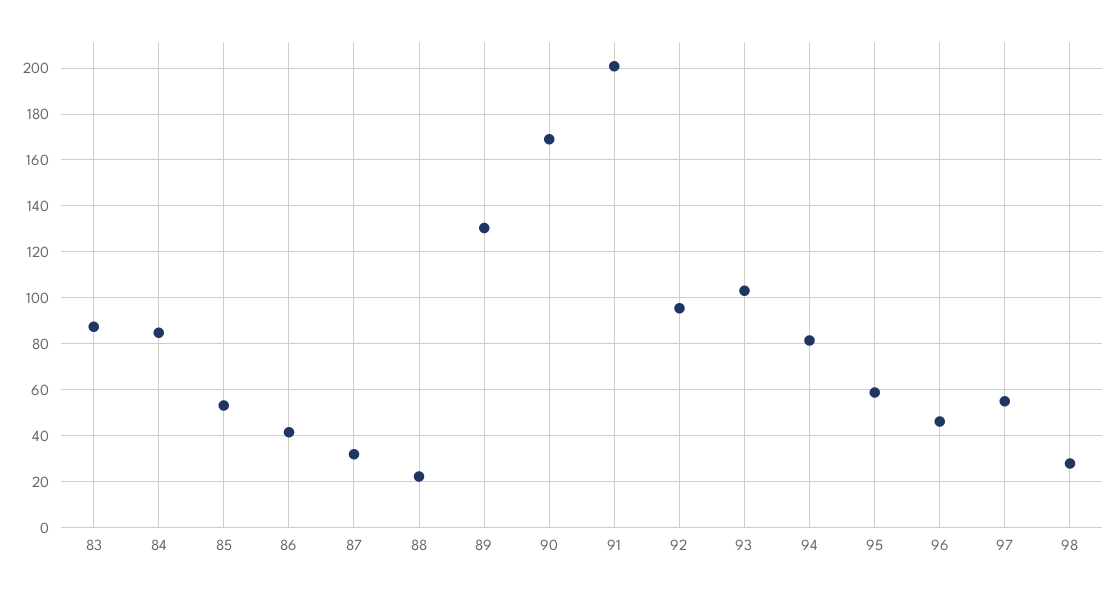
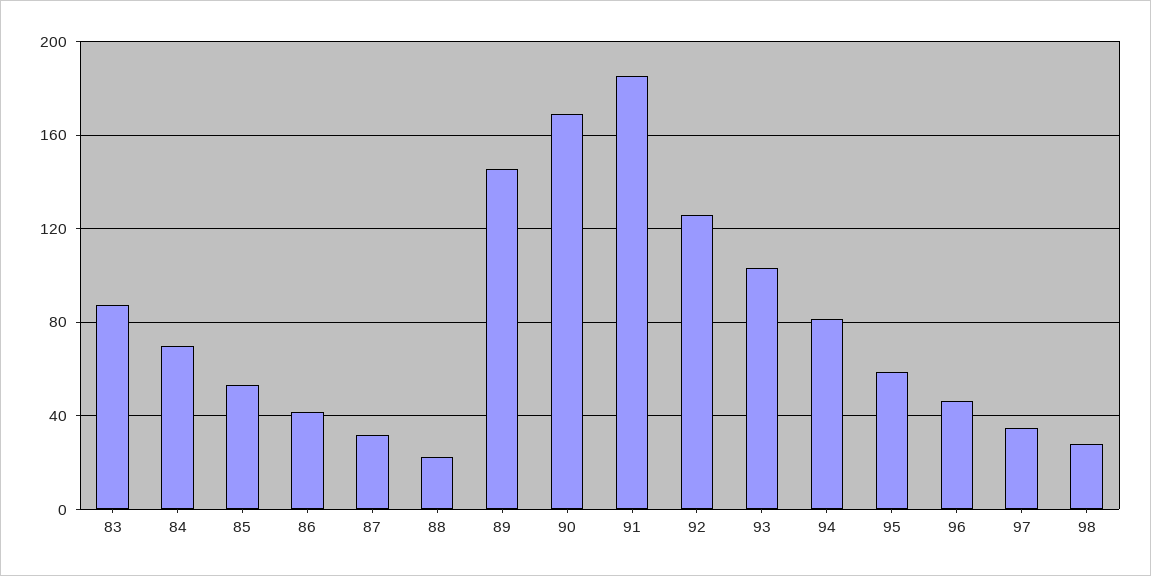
  {
    "83": 85,
-   "84": 85,
+   "84": 70,
    "85": 55,
    "86": 40,
    "87": 30,
    "88": 20,
-   "89": 130,
+   "89": 145,
    "90": 170,
-   "91": 200,
+   "91": 185,
-   "92": 95,
+   "92": 125,
    "93": 105,
    "94": 80,
    "95": 60,
    "96": 45,
-   "97": 55,
+   "97": 35,
    "98": 30
  }

